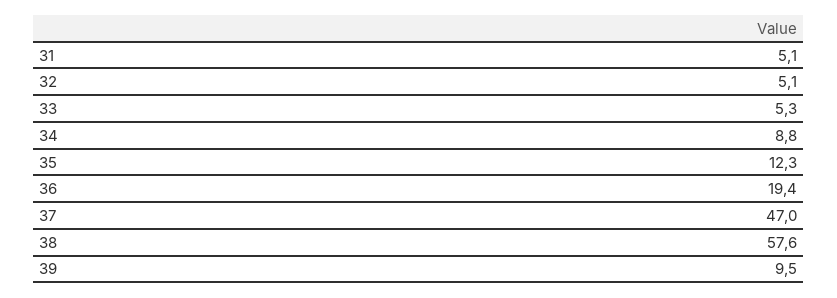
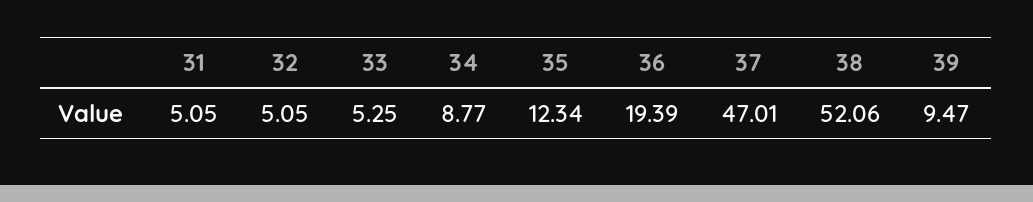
  {
    "31": 5.05,
    "32": 5.05,
    "33": 5.25,
    "34": 8.77,
    "35": 12.34,
    "36": 19.39,
    "37": 47.01,
-   "38": 57.6,
+   "38": 52.06,
    "39": 9.47
  }

